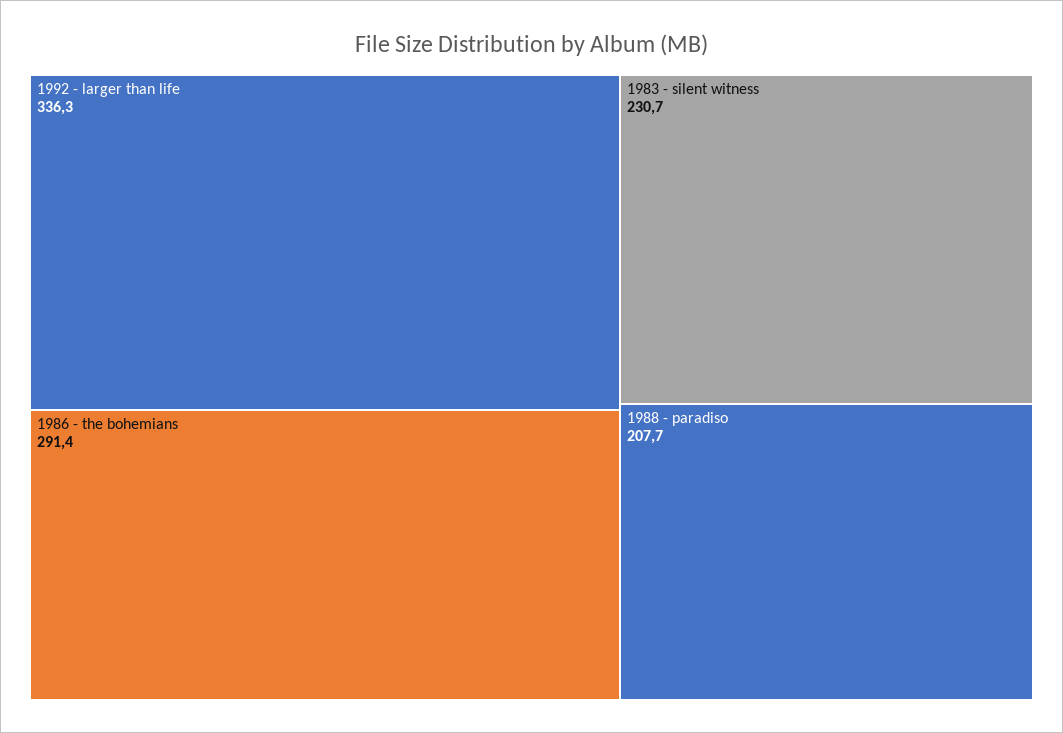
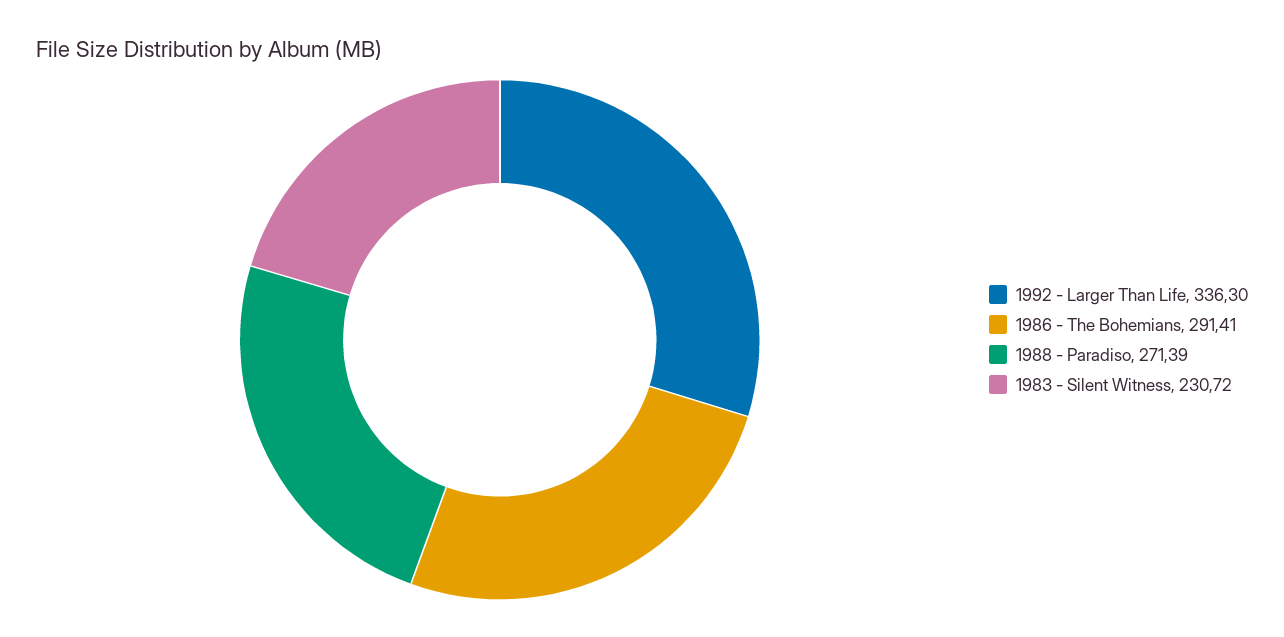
  {
    "1992 - larger than life": 336.3,
    "1986 - the bohemians": 291.41,
    "1983 - silent witness": 230.72,
-   "1988 - paradiso": 207.7
+   "1988 - paradiso": 271.39
  }

